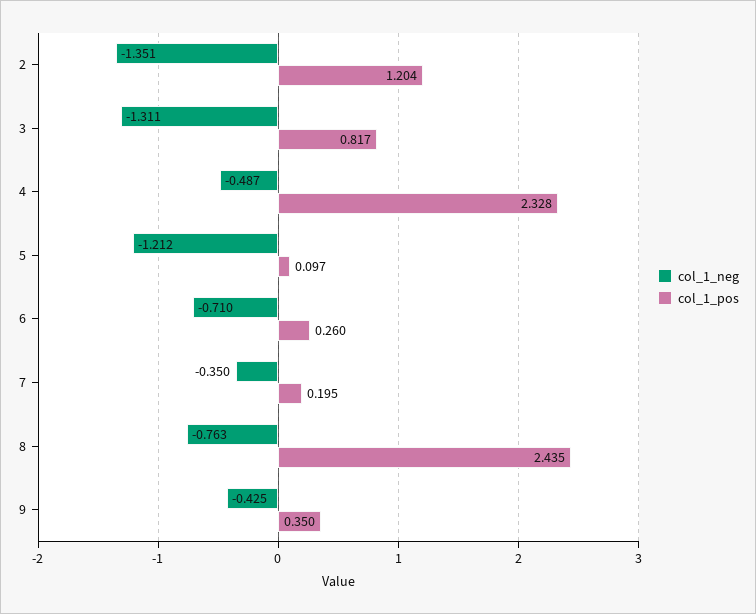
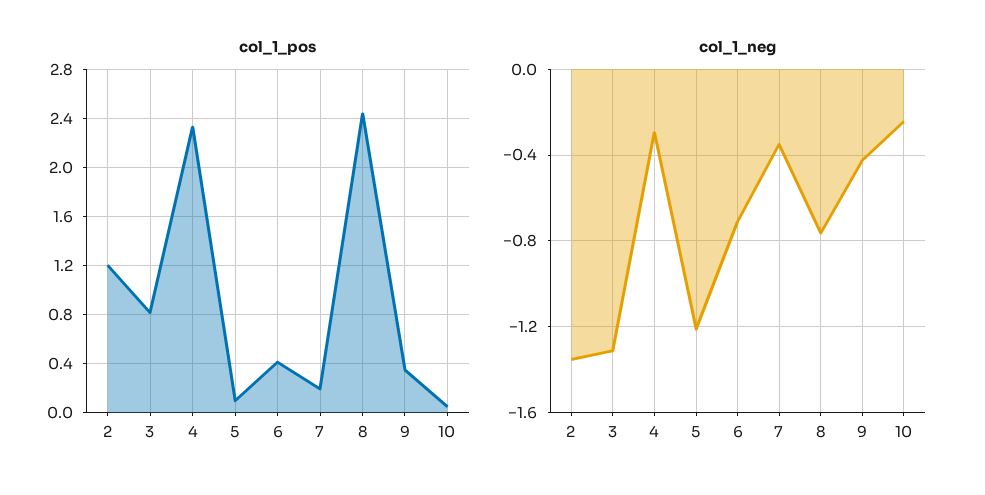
  {
    "col_1_neg": {
      "2": -1.351,
      "3": -1.311,
-     "4": -0.487,
+     "4": -0.3,
      "5": -1.212,
      "6": -0.71,
      "7": -0.35,
      "8": -0.763,
-     "9": -0.425
+     "9": -0.425,
+     "10": -0.25
    },
    "col_1_pos": {
      "2": 1.204,
      "3": 0.817,
      "4": 2.328,
      "5": 0.097,
-     "6": 0.26,
+     "6": 0.4,
      "7": 0.195,
      "8": 2.435,
-     "9": 0.35
+     "9": 0.35,
+     "10": 0.05
    }
  }

